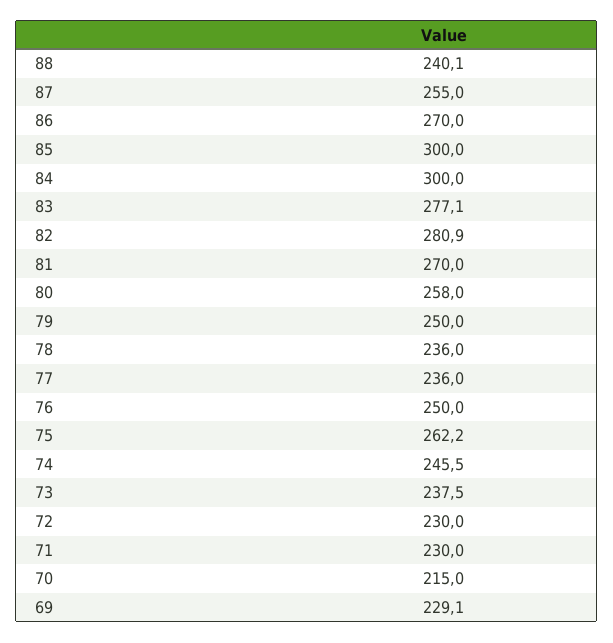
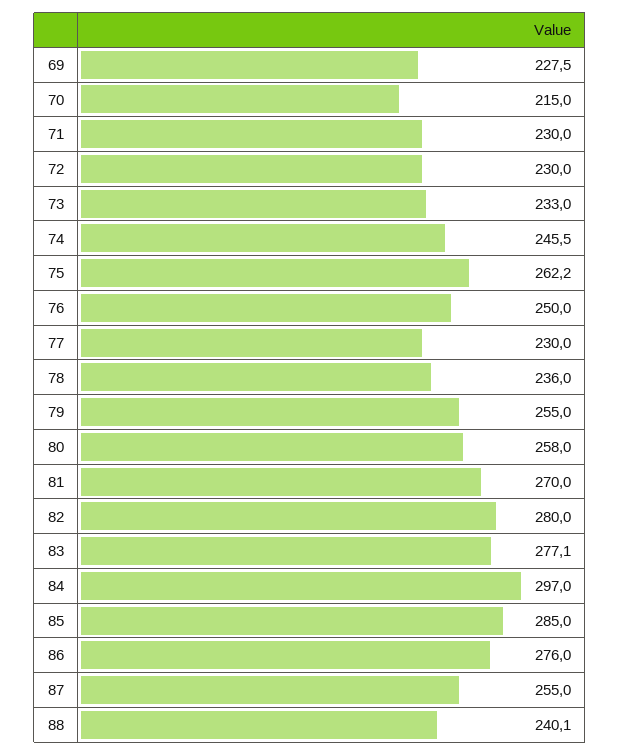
  {
    "88": 240.1,
    "87": 255,
-   "86": 270,
+   "86": 276,
-   "85": 300,
+   "85": 285,
-   "84": 300,
+   "84": 297,
    "83": 277.1,
-   "82": 280.9,
+   "82": 280,
    "81": 270,
    "80": 258,
-   "79": 250,
+   "79": 255,
    "78": 236,
-   "77": 236,
+   "77": 230,
    "76": 250,
    "75": 262.2,
    "74": 245.5,
-   "73": 237.5,
+   "73": 233,
    "72": 230,
    "71": 230,
    "70": 215,
-   "69": 229.1
+   "69": 227.5
  }

